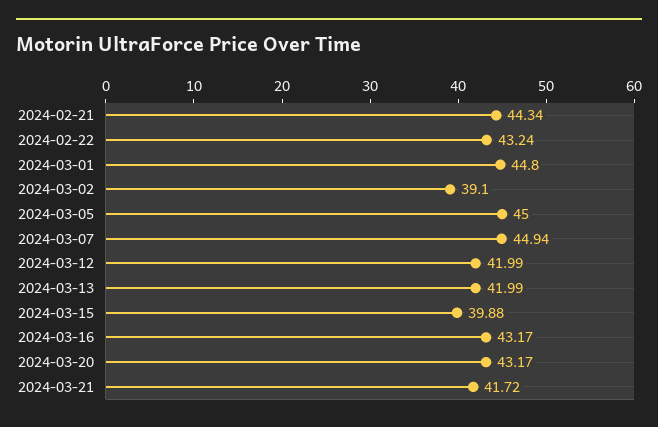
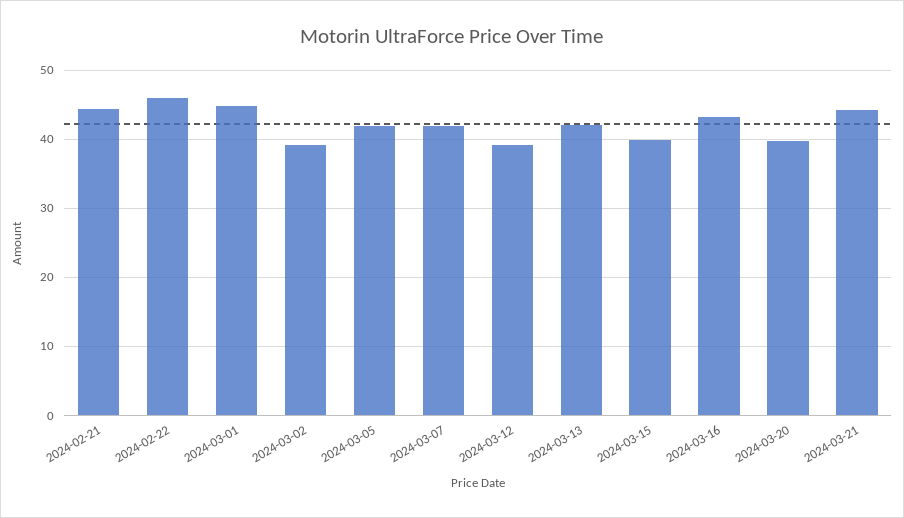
  {
    "2024-02-21": 44.34,
-   "2024-02-22": 43.24,
+   "2024-02-22": 46,
    "2024-03-01": 44.8,
    "2024-03-02": 39.1,
-   "2024-03-05": 45,
+   "2024-03-05": 42,
-   "2024-03-07": 44.94,
+   "2024-03-07": 42,
-   "2024-03-12": 41.99,
+   "2024-03-12": 39,
    "2024-03-13": 41.99,
    "2024-03-15": 39.88,
    "2024-03-16": 43.17,
-   "2024-03-20": 43.17,
+   "2024-03-20": 40,
-   "2024-03-21": 41.72
+   "2024-03-21": 44
  }

